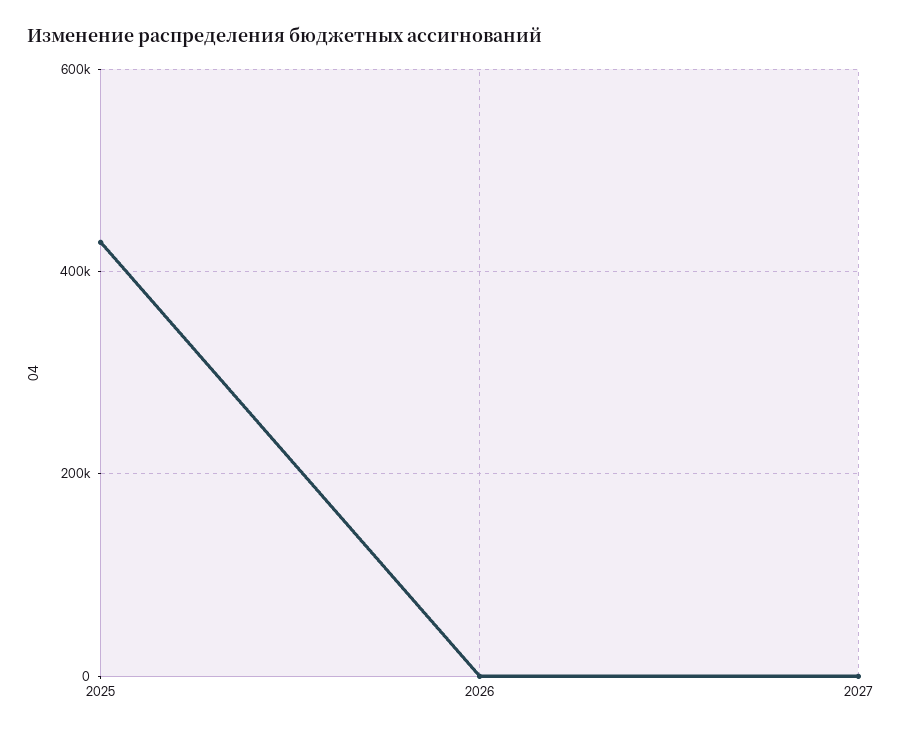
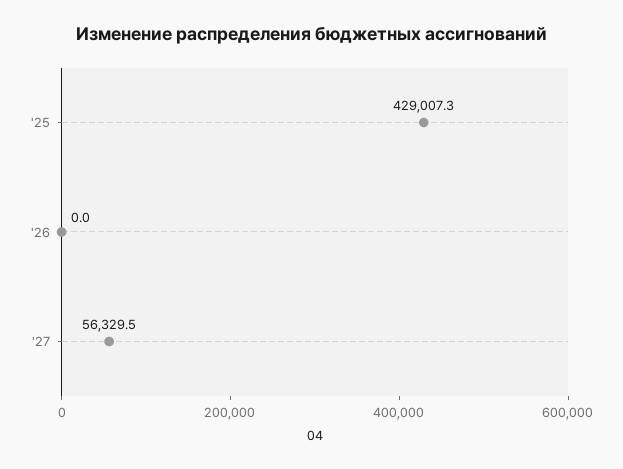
  {
    "2025": 429007.3,
    "2026": 0,
-   "2027": 0
+   "2027": 56329.5
  }

